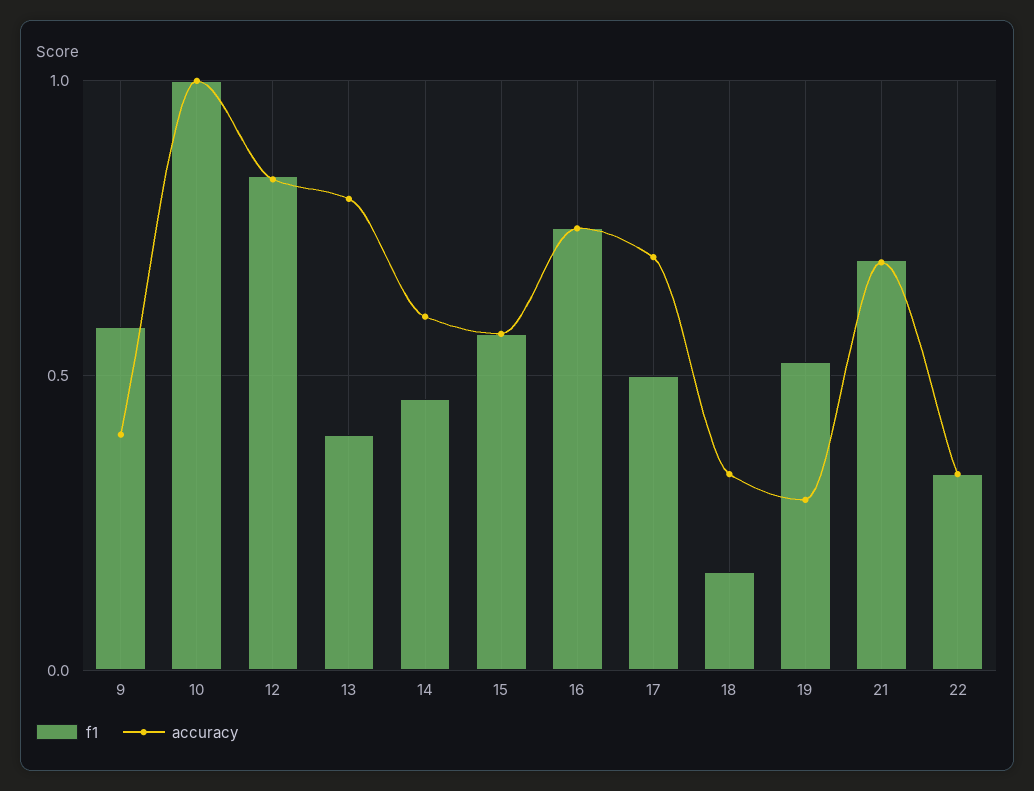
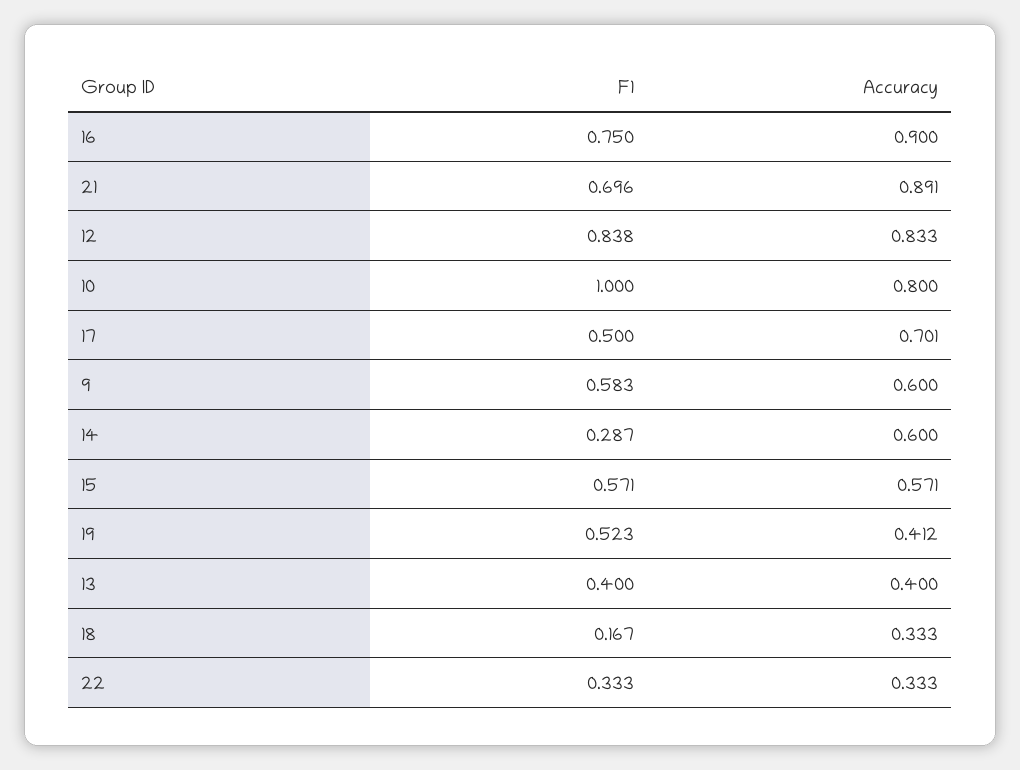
  {
    "f1": {
      "9": 0.583,
      "10": 1,
      "12": 0.838,
      "13": 0.4,
-     "14": 0.45,
+     "14": 0.287,
      "15": 0.571,
      "16": 0.75,
      "17": 0.5,
      "18": 0.167,
      "19": 0.523,
      "21": 0.696,
      "22": 0.333
    },
    "accuracy": {
-     "9": 0.4,
+     "9": 0.6,
-     "10": 1,
+     "10": 0.8,
      "12": 0.833,
-     "13": 0.8,
+     "13": 0.4,
      "14": 0.6,
      "15": 0.571,
-     "16": 0.75,
+     "16": 0.9,
      "17": 0.701,
      "18": 0.333,
-     "19": 0.3,
+     "19": 0.412,
-     "21": 0.7,
+     "21": 0.891,
      "22": 0.333
    }
  }

